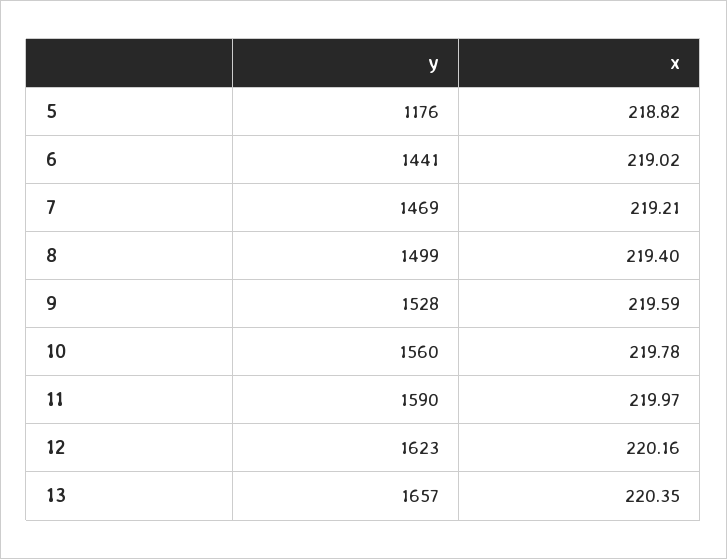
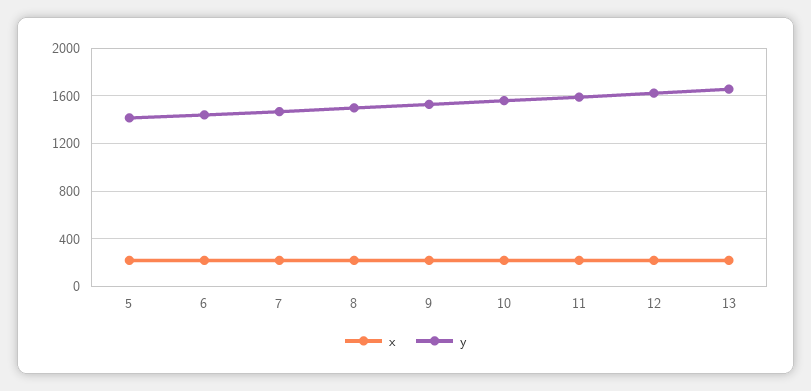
  {
    "y": {
-     "5": 1176,
+     "5": 1400,
      "6": 1441,
      "7": 1469,
      "8": 1499,
      "9": 1528,
      "10": 1560,
      "11": 1590,
      "12": 1623,
      "13": 1657
    },
    "x": {
      "5": 218.82,
      "6": 219.02,
      "7": 219.21,
      "8": 219.4,
      "9": 219.59,
      "10": 219.78,
      "11": 219.97,
      "12": 220.16,
      "13": 220.35
    }
  }

